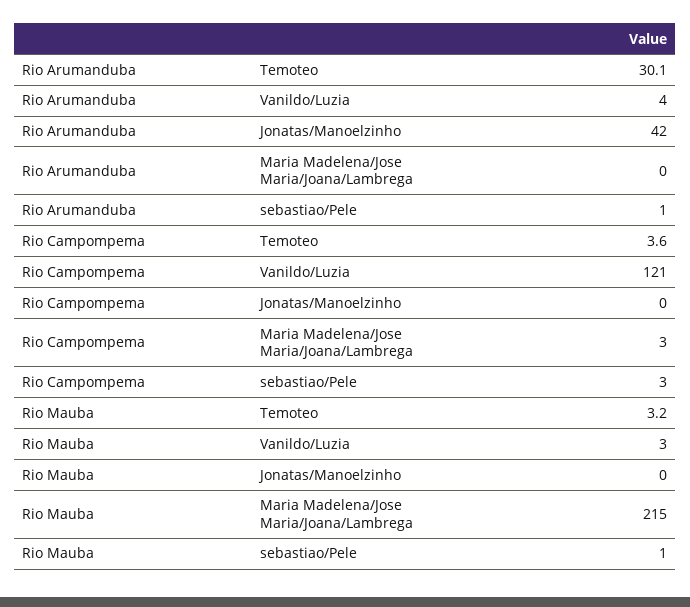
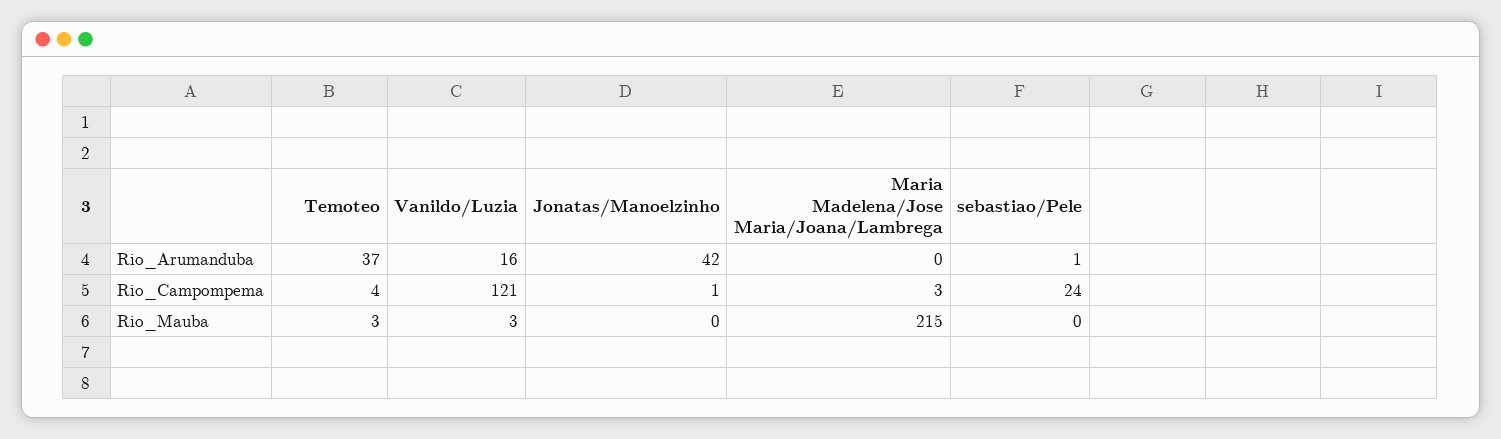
  {
    "Rio Arumanduba": {
-     "Temoteo": 30.1,
+     "Temoteo": 37,
-     "Vanildo/Luzia": 4,
+     "Vanildo/Luzia": 16,
      "Jonatas/Manoelzinho": 42,
      "Maria Madelena/Jose Maria/Joana/Lambrega": 0,
      "sebastiao/Pele": 1
    },
    "Rio Campompema": {
      "Temoteo": 3.6,
      "Vanildo/Luzia": 121,
-     "Jonatas/Manoelzinho": 0,
+     "Jonatas/Manoelzinho": 1,
      "Maria Madelena/Jose Maria/Joana/Lambrega": 3,
-     "sebastiao/Pele": 3
+     "sebastiao/Pele": 24
    },
    "Rio Mauba": {
      "Temoteo": 3.2,
      "Vanildo/Luzia": 3,
      "Jonatas/Manoelzinho": 0,
      "Maria Madelena/Jose Maria/Joana/Lambrega": 215,
-     "sebastiao/Pele": 1
+     "sebastiao/Pele": 0
    }
  }

